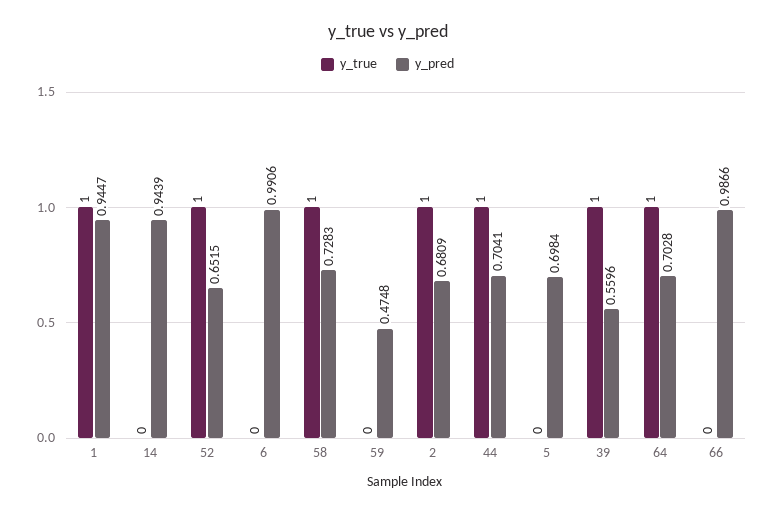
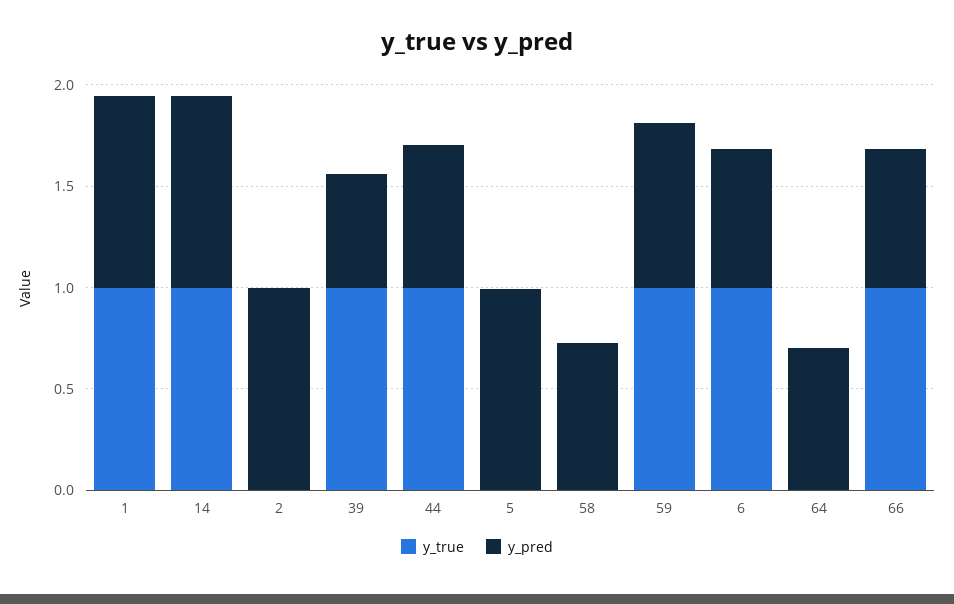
  {
    "y_true": {
      "1": 1,
-     "14": 0,
+     "14": 1,
-     "52": 1,
-     "6": 0,
+     "6": 1,
-     "58": 1,
+     "58": 0,
-     "59": 0,
+     "59": 1,
-     "2": 1,
+     "2": 0,
      "44": 1,
      "5": 0,
      "39": 1,
-     "64": 1,
+     "64": 0,
-     "66": 0
+     "66": 1
    },
    "y_pred": {
      "1": 0.9447,
      "14": 0.9439,
-     "52": 0.6515,
-     "6": 0.9906,
+     "6": 0.7,
      "58": 0.7283,
-     "59": 0.4748,
+     "59": 0.8,
-     "2": 0.6809,
+     "2": 1,
      "44": 0.7041,
-     "5": 0.6984,
+     "5": 1,
      "39": 0.5596,
      "64": 0.7028,
-     "66": 0.9866
+     "66": 0.7
    }
  }

